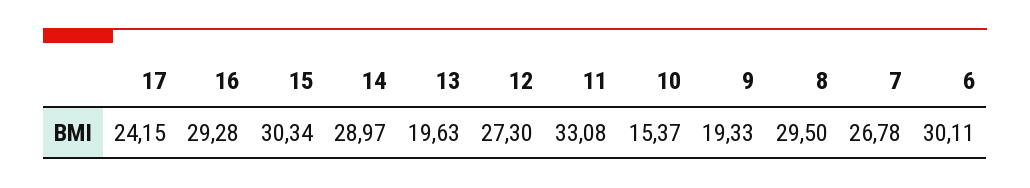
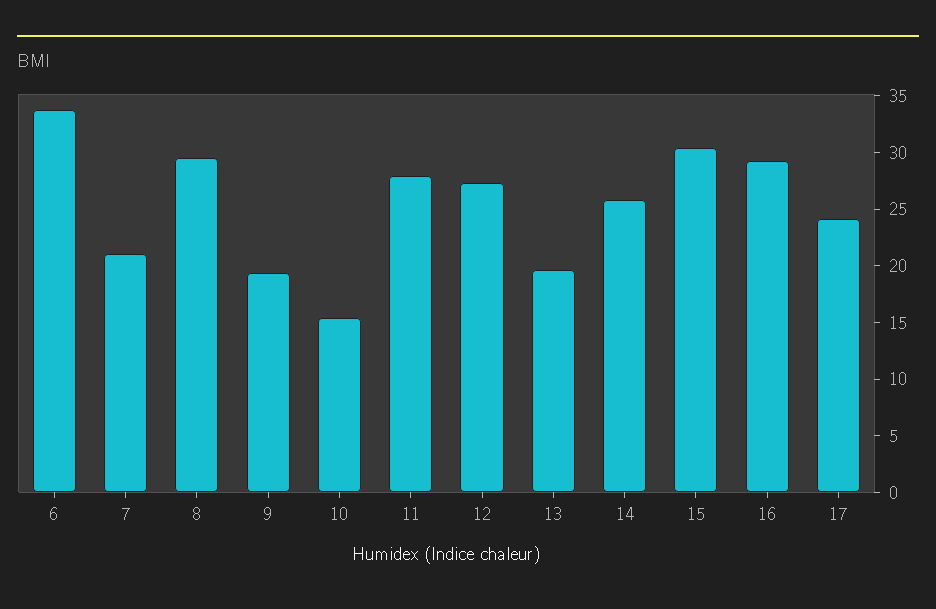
  {
    "17": 24.15,
    "16": 29.28,
    "15": 30.34,
-   "14": 28.97,
+   "14": 26,
    "13": 19.63,
    "12": 27.3,
-   "11": 33.08,
+   "11": 28,
    "10": 15.37,
    "9": 19.33,
    "8": 29.5,
-   "7": 26.78,
+   "7": 21,
-   "6": 30.11
+   "6": 34
  }

